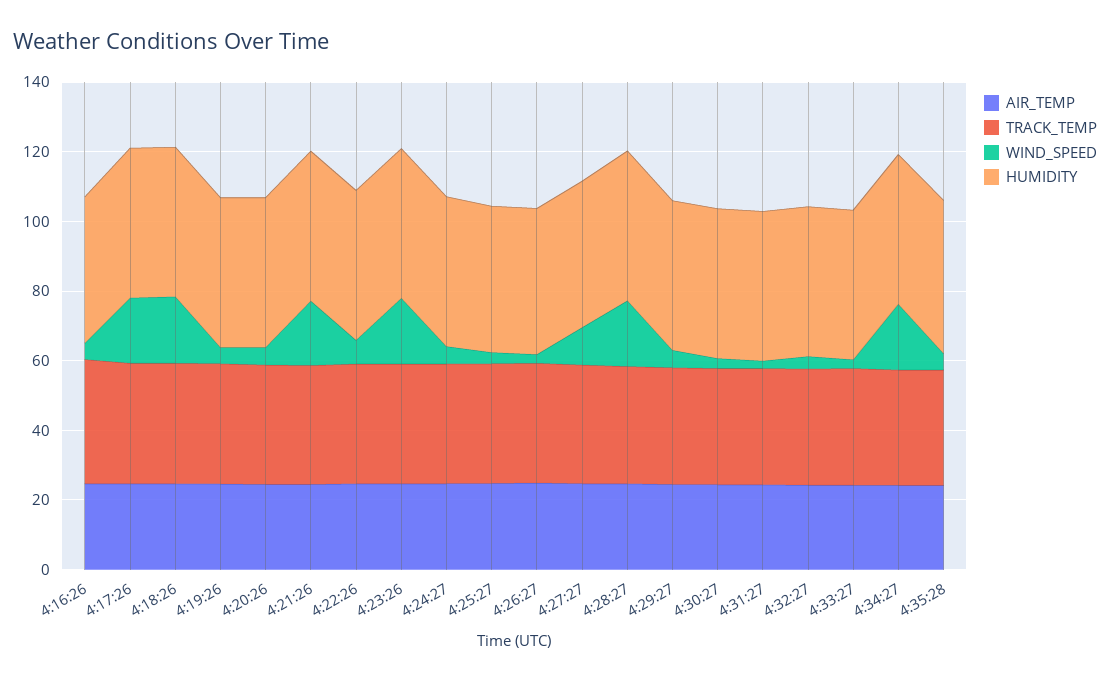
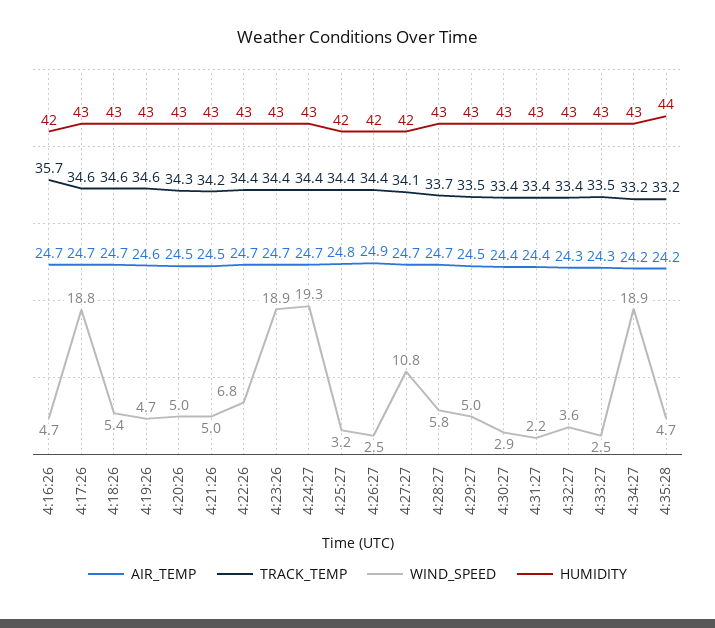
  {
    "AIR_TEMP": {
      "4:16:26": 24.7,
      "4:17:26": 24.7,
      "4:18:26": 24.7,
      "4:19:26": 24.6,
      "4:20:26": 24.5,
      "4:21:26": 24.5,
      "4:22:26": 24.7,
      "4:23:26": 24.7,
      "4:24:27": 24.7,
      "4:25:27": 24.8,
      "4:26:27": 24.9,
      "4:27:27": 24.7,
      "4:28:27": 24.7,
      "4:29:27": 24.5,
      "4:30:27": 24.4,
      "4:31:27": 24.4,
      "4:32:27": 24.3,
      "4:33:27": 24.3,
      "4:34:27": 24.2,
      "4:35:28": 24.2
    },
    "TRACK_TEMP": {
      "4:16:26": 35.7,
      "4:17:26": 34.6,
      "4:18:26": 34.6,
      "4:19:26": 34.6,
      "4:20:26": 34.3,
      "4:21:26": 34.2,
      "4:22:26": 34.4,
      "4:23:26": 34.4,
      "4:24:27": 34.4,
      "4:25:27": 34.4,
      "4:26:27": 34.4,
      "4:27:27": 34.1,
      "4:28:27": 33.7,
      "4:29:27": 33.5,
      "4:30:27": 33.4,
      "4:31:27": 33.4,
      "4:32:27": 33.4,
      "4:33:27": 33.5,
      "4:34:27": 33.2,
      "4:35:28": 33.2
    },
    "WIND_SPEED": {
      "4:16:26": 4.7,
      "4:17:26": 18.8,
-     "4:18:26": 20,
+     "4:18:26": 5.4,
      "4:19:26": 4.7,
      "4:20:26": 5,
-     "4:21:26": 20,
+     "4:21:26": 5,
      "4:22:26": 6.8,
      "4:23:26": 18.9,
-     "4:24:27": 5,
+     "4:24:27": 19.3,
      "4:25:27": 3.2,
      "4:26:27": 2.5,
      "4:27:27": 10.8,
-     "4:28:27": 20,
+     "4:28:27": 5.8,
      "4:29:27": 5,
      "4:30:27": 2.9,
      "4:31:27": 2.2,
      "4:32:27": 3.6,
      "4:33:27": 2.5,
      "4:34:27": 18.9,
      "4:35:28": 4.7
    },
    "HUMIDITY": {
      "4:16:26": 42,
      "4:17:26": 43,
      "4:18:26": 43,
      "4:19:26": 43,
      "4:20:26": 43,
      "4:21:26": 43,
      "4:22:26": 43,
      "4:23:26": 43,
      "4:24:27": 43,
      "4:25:27": 42,
      "4:26:27": 42,
      "4:27:27": 42,
      "4:28:27": 43,
      "4:29:27": 43,
      "4:30:27": 43,
      "4:31:27": 43,
      "4:32:27": 43,
      "4:33:27": 43,
      "4:34:27": 43,
      "4:35:28": 44
    }
  }

